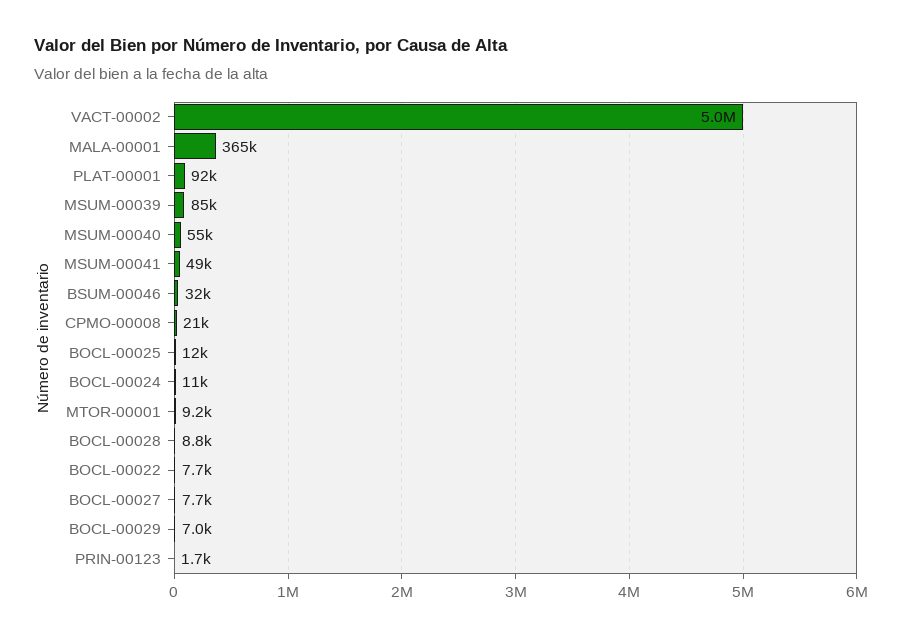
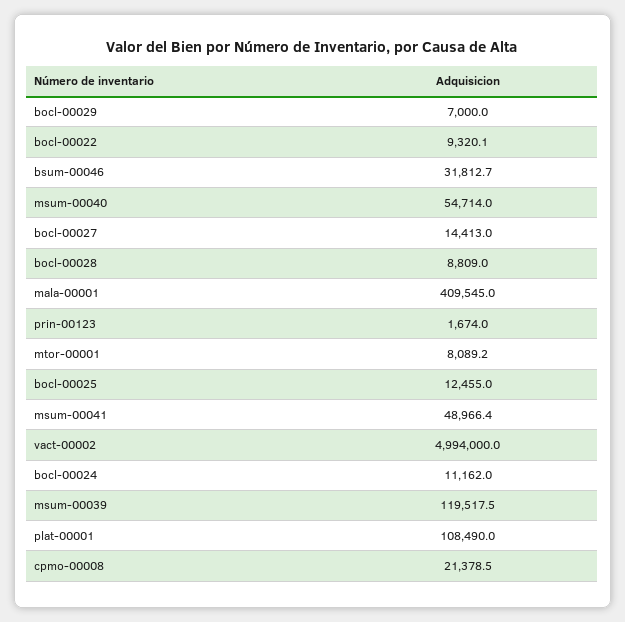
  {
    "VACT-00002": 4994000,
-   "MALA-00001": 365000,
+   "MALA-00001": 409545,
-   "PLAT-00001": 92000,
+   "PLAT-00001": 108490,
-   "MSUM-00039": 85000,
+   "MSUM-00039": 119517.5,
    "MSUM-00040": 54714,
    "MSUM-00041": 48966.4,
    "BSUM-00046": 31812.7,
    "CPMO-00008": 21378.5,
    "BOCL-00025": 12455,
    "BOCL-00024": 11162,
-   "MTOR-00001": 9200,
+   "MTOR-00001": 8089.2,
    "BOCL-00028": 8809,
-   "BOCL-00022": 7700,
+   "BOCL-00022": 9320.1,
-   "BOCL-00027": 7700,
+   "BOCL-00027": 14413,
    "BOCL-00029": 7000,
    "PRIN-00123": 1674
  }

